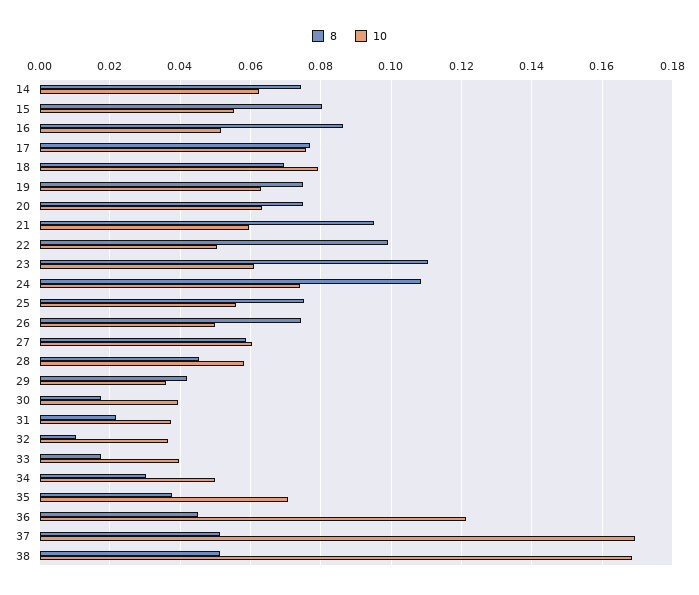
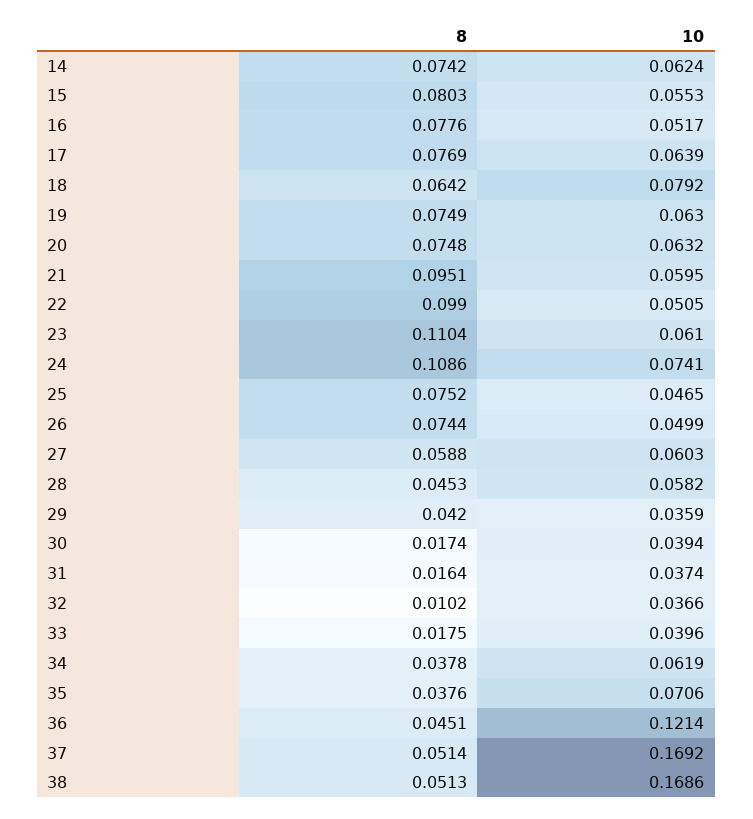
  {
    "8": {
      "14": 0.0742,
      "15": 0.0803,
-     "16": 0.086,
+     "16": 0.0776,
      "17": 0.0769,
-     "18": 0.07,
+     "18": 0.0642,
      "19": 0.0749,
      "20": 0.0748,
      "21": 0.0951,
      "22": 0.099,
      "23": 0.1104,
      "24": 0.1086,
      "25": 0.0752,
      "26": 0.0744,
      "27": 0.0588,
      "28": 0.0453,
      "29": 0.042,
      "30": 0.0174,
-     "31": 0.022,
+     "31": 0.0164,
      "32": 0.0102,
      "33": 0.0175,
-     "34": 0.03,
+     "34": 0.0378,
      "35": 0.0376,
      "36": 0.0451,
      "37": 0.0514,
      "38": 0.0513
    },
    "10": {
      "14": 0.0624,
      "15": 0.0553,
      "16": 0.0517,
-     "17": 0.076,
+     "17": 0.0639,
      "18": 0.0792,
      "19": 0.063,
      "20": 0.0632,
      "21": 0.0595,
      "22": 0.0505,
      "23": 0.061,
      "24": 0.0741,
-     "25": 0.056,
+     "25": 0.0465,
      "26": 0.0499,
      "27": 0.0603,
      "28": 0.0582,
      "29": 0.0359,
      "30": 0.0394,
      "31": 0.0374,
      "32": 0.0366,
      "33": 0.0396,
-     "34": 0.05,
+     "34": 0.0619,
      "35": 0.0706,
      "36": 0.1214,
      "37": 0.1692,
      "38": 0.1686
    }
  }

